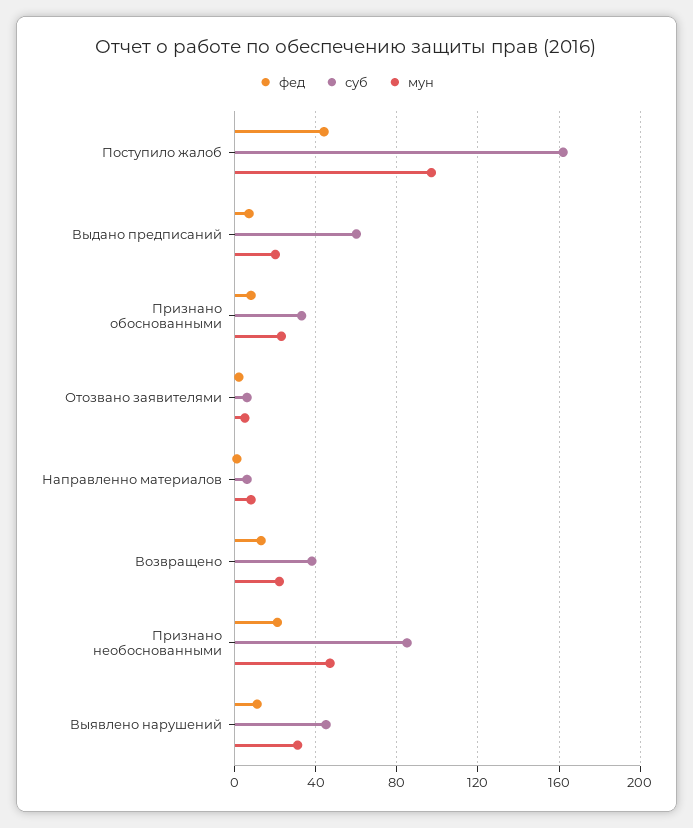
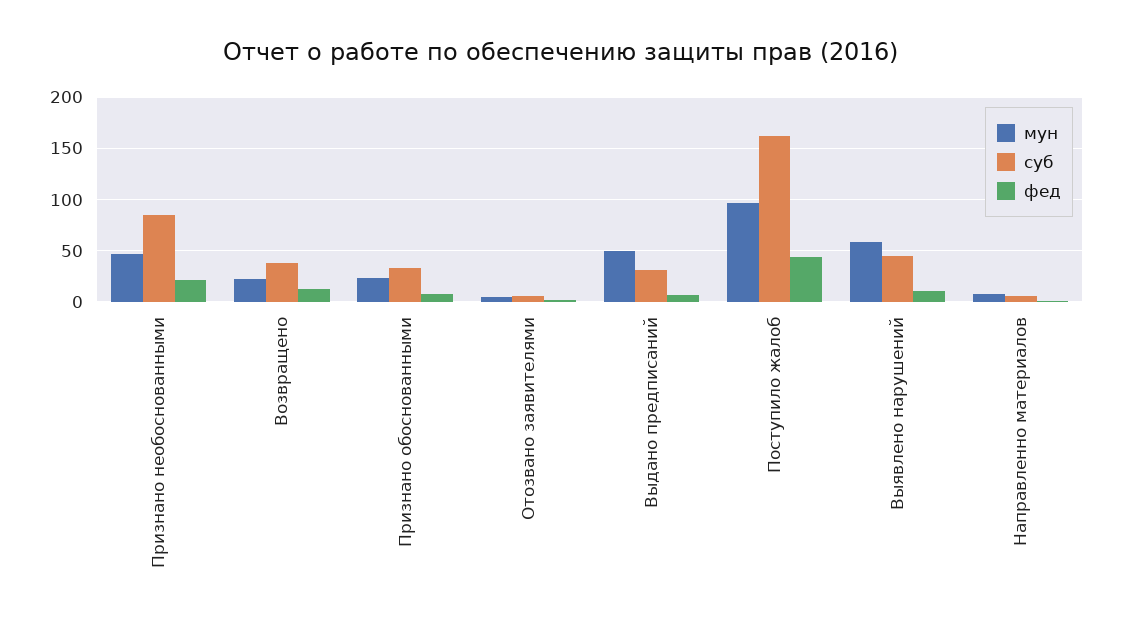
  {
    "фед": {
      "Поступило жалоб": 45,
      "Выдано предписаний": 5,
      "Признано обоснованными": 10,
      "Отозвано заявителями": 0,
      "Направленно материалов": 0,
      "Возвращено": 15,
      "Признано необоснованными": 20,
      "Выявлено нарушений": 10
    },
    "суб": {
      "Поступило жалоб": 160,
-     "Выдано предписаний": 60,
+     "Выдано предписаний": 30,
      "Признано обоснованными": 35,
      "Отозвано заявителями": 5,
      "Направленно материалов": 5,
      "Возвращено": 40,
      "Признано необоснованными": 85,
      "Выявлено нарушений": 45
    },
    "мун": {
      "Поступило жалоб": 95,
-     "Выдано предписаний": 20,
+     "Выдано предписаний": 50,
      "Признано обоснованными": 25,
      "Отозвано заявителями": 5,
      "Направленно материалов": 10,
      "Возвращено": 20,
      "Признано необоснованными": 45,
-     "Выявлено нарушений": 30
+     "Выявлено нарушений": 60
    }
  }

